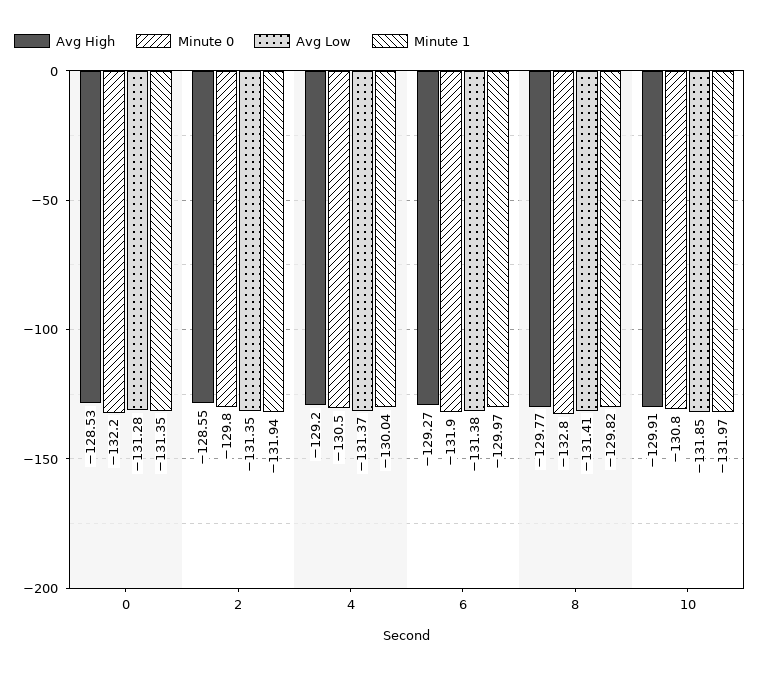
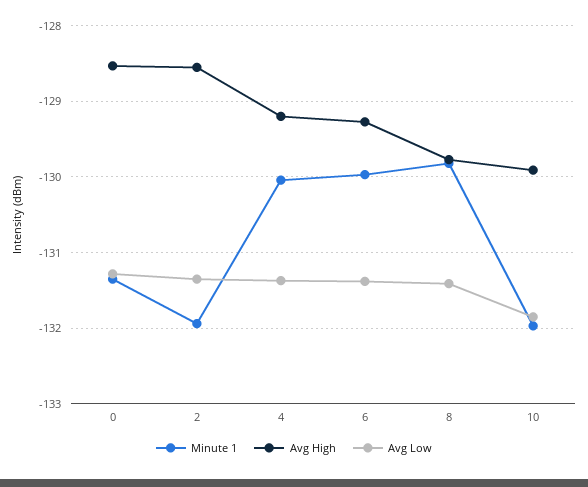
  {
    "Avg High": {
      "0": -128.53,
      "2": -128.55,
      "4": -129.2,
      "6": -129.27,
      "8": -129.77,
      "10": -129.91
    },
-   "Minute 0": {
-     "0": -132.2,
-     "2": -129.8,
-     "4": -130.5,
-     "6": -131.9,
-     "8": -132.8,
-     "10": -130.8
-   },
    "Avg Low": {
      "0": -131.28,
      "2": -131.35,
      "4": -131.37,
      "6": -131.38,
      "8": -131.41,
      "10": -131.85
    },
    "Minute 1": {
      "0": -131.35,
      "2": -131.94,
      "4": -130.04,
      "6": -129.97,
      "8": -129.82,
      "10": -131.97
    }
  }

